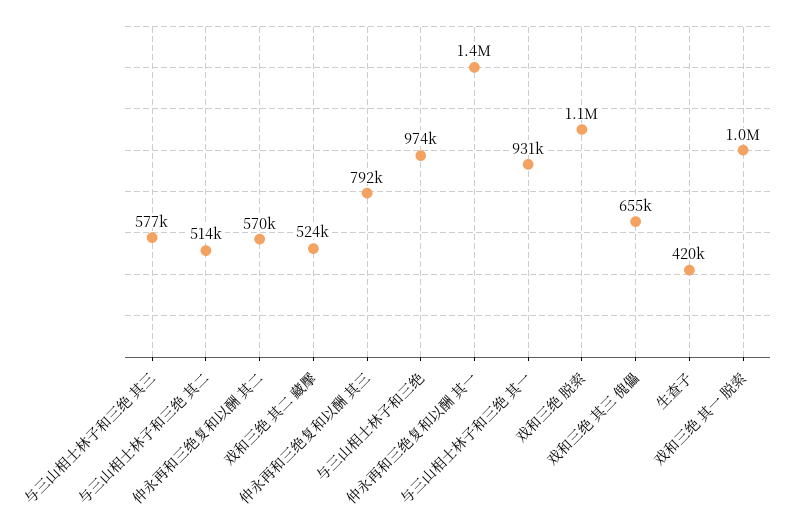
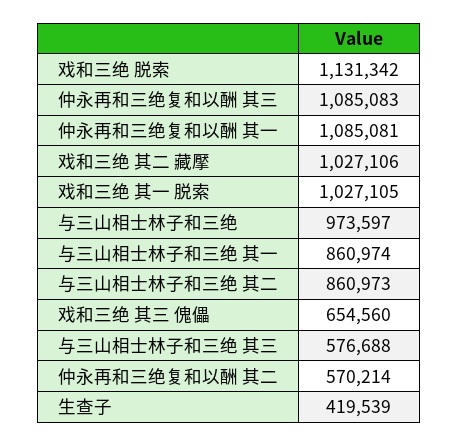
  {
    "与三山相士林子和三绝 其三": 576688,
-   "与三山相士林子和三绝 其二": 514000,
+   "与三山相士林子和三绝 其二": 860973,
    "仲永再和三绝复和以酬 其二": 570214,
-   "戏和三绝 其二 藏擪": 524000,
+   "戏和三绝 其二 藏擪": 1027106,
-   "仲永再和三绝复和以酬 其三": 792000,
+   "仲永再和三绝复和以酬 其三": 1085083,
    "与三山相士林子和三绝": 973597,
-   "仲永再和三绝复和以酬 其一": 1400000,
+   "仲永再和三绝复和以酬 其一": 1085081,
-   "与三山相士林子和三绝 其一": 931000,
+   "与三山相士林子和三绝 其一": 860974,
    "戏和三绝 脱索": 1131342,
    "戏和三绝 其三 傀儡": 654560,
    "生查子": 419539,
    "戏和三绝 其一 脱索": 1027105
  }

